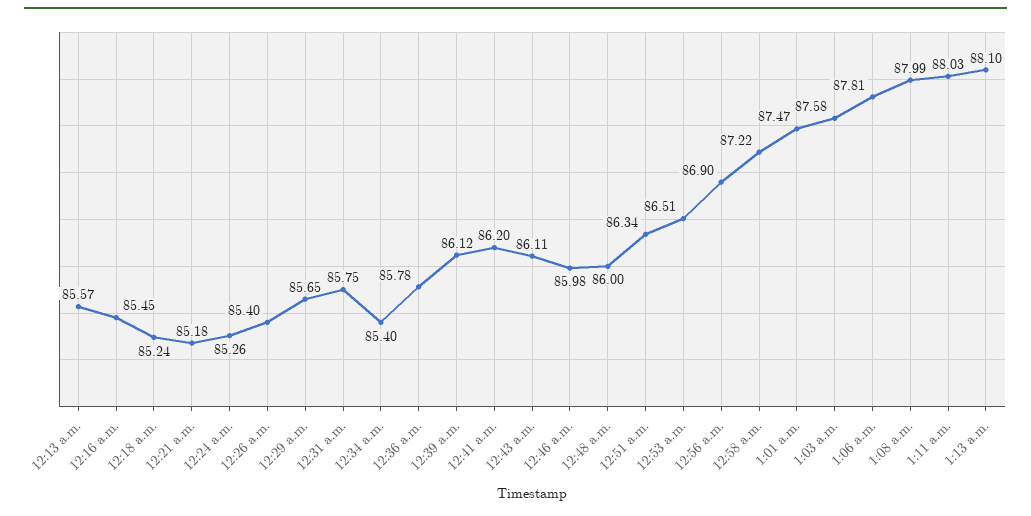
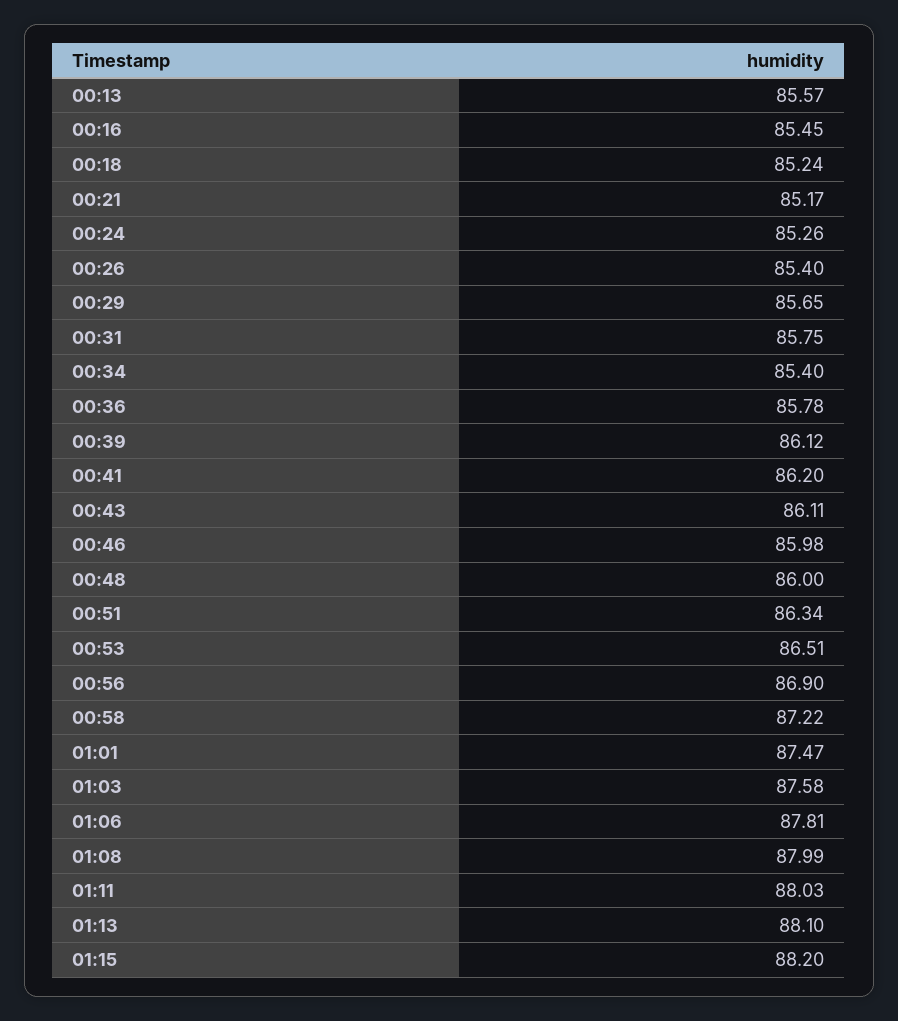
  {
    "12:13 a.m.": 85.57,
    "12:16 a.m.": 85.45,
    "12:18 a.m.": 85.24,
-   "12:21 a.m.": 85.18,
+   "12:21 a.m.": 85.17,
    "12:24 a.m.": 85.26,
    "12:26 a.m.": 85.4,
    "12:29 a.m.": 85.65,
    "12:31 a.m.": 85.75,
    "12:34 a.m.": 85.4,
    "12:36 a.m.": 85.78,
    "12:39 a.m.": 86.12,
    "12:41 a.m.": 86.2,
    "12:43 a.m.": 86.11,
    "12:46 a.m.": 85.98,
    "12:48 a.m.": 86,
    "12:51 a.m.": 86.34,
    "12:53 a.m.": 86.51,
    "12:56 a.m.": 86.9,
    "12:58 a.m.": 87.22,
    "1:01 a.m.": 87.47,
    "1:03 a.m.": 87.58,
    "1:06 a.m.": 87.81,
    "1:08 a.m.": 87.99,
    "1:11 a.m.": 88.03,
-   "1:13 a.m.": 88.1
+   "1:13 a.m.": 88.1,
+   "01:15": 88.2
  }

